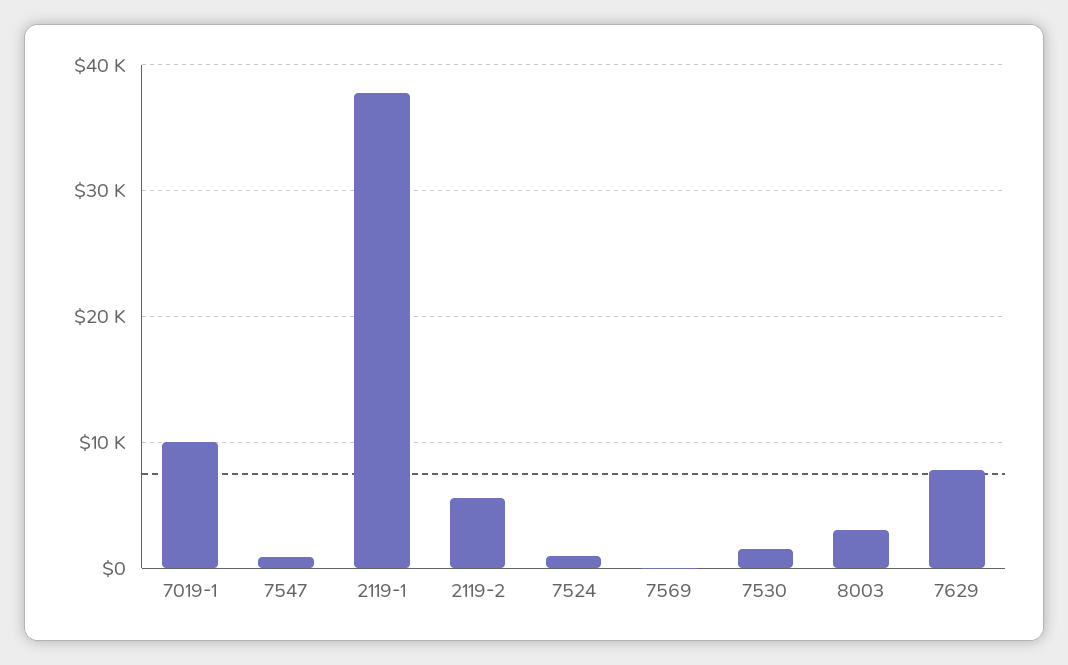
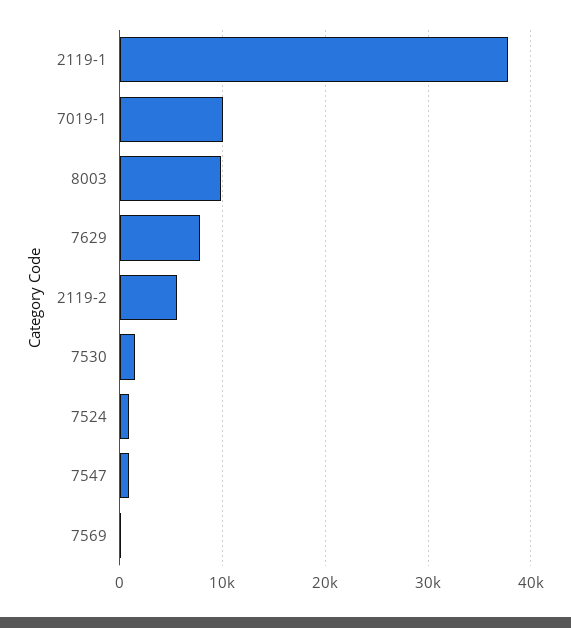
  {
    "7019-1": 10000,
    "7547": 1000,
    "2119-1": 38000,
    "2119-2": 6000,
    "7524": 1000,
    "7569": 0,
    "7530": 2000,
-   "8003": 3000,
+   "8003": 10000,
    "7629": 8000
  }

